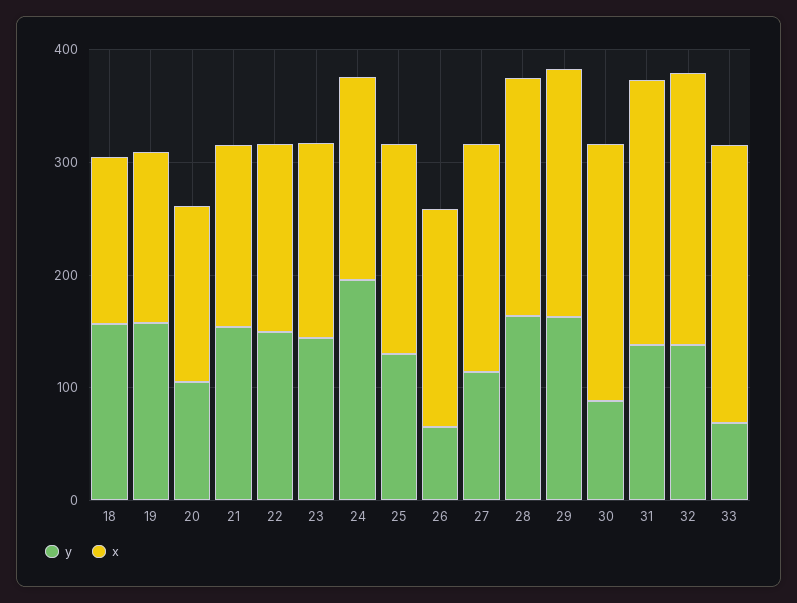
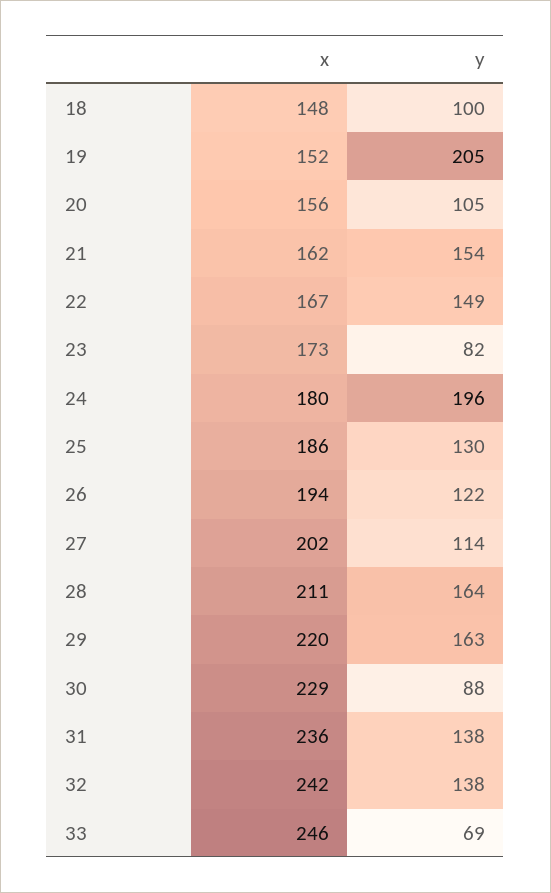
  {
    "y": {
-     "18": 160,
+     "18": 100,
-     "19": 160,
+     "19": 205,
      "20": 105,
      "21": 154,
      "22": 149,
-     "23": 140,
+     "23": 82,
      "24": 196,
      "25": 130,
-     "26": 60,
+     "26": 122,
      "27": 114,
      "28": 164,
      "29": 163,
      "30": 88,
      "31": 138,
      "32": 138,
      "33": 69
    },
    "x": {
      "18": 148,
      "19": 152,
      "20": 156,
      "21": 162,
      "22": 167,
      "23": 173,
      "24": 180,
      "25": 186,
      "26": 194,
      "27": 202,
      "28": 211,
      "29": 220,
      "30": 229,
      "31": 236,
      "32": 242,
      "33": 246
    }
  }

